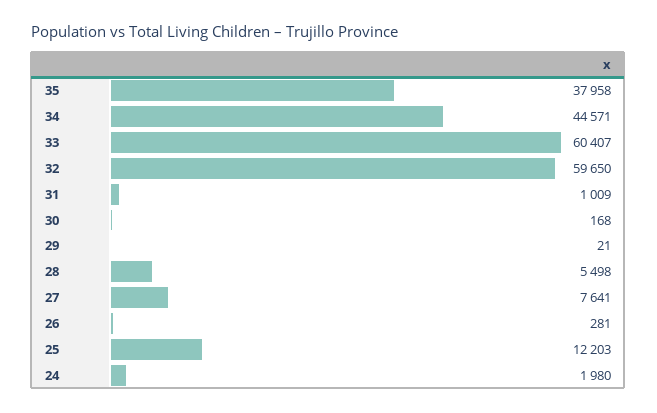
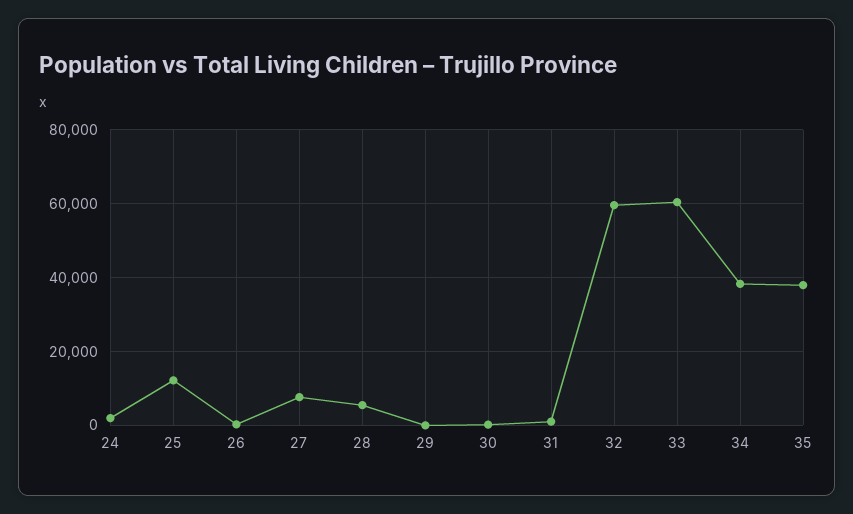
  {
    "35": 37958,
-   "34": 44571,
+   "34": 38000,
    "33": 60407,
    "32": 59650,
    "31": 1009,
    "30": 168,
    "29": 21,
    "28": 5498,
    "27": 7641,
    "26": 281,
    "25": 12203,
    "24": 1980
  }

